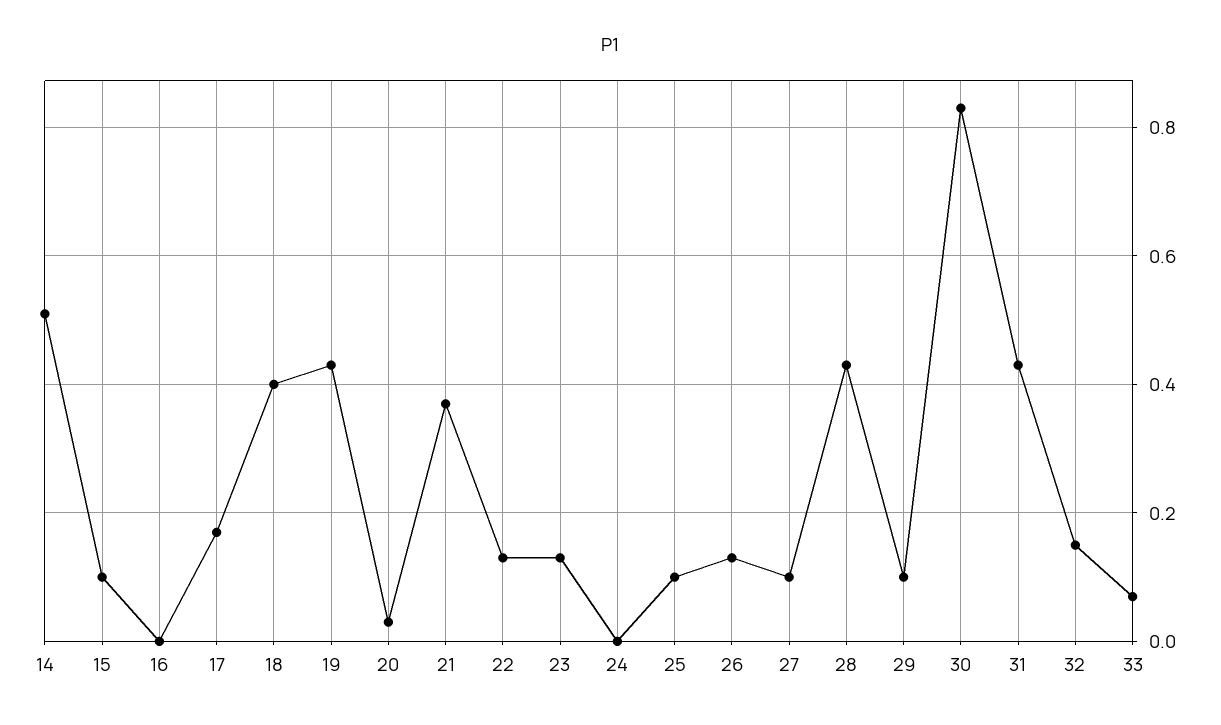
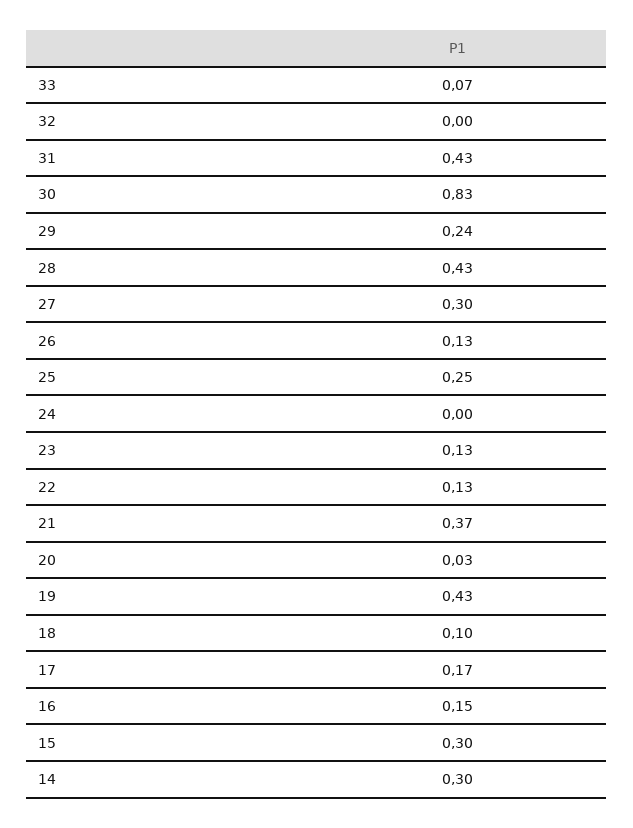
  {
-   "14": 0.5,
+   "14": 0.3,
-   "15": 0.1,
+   "15": 0.3,
-   "16": 0,
+   "16": 0.15,
    "17": 0.17,
-   "18": 0.4,
+   "18": 0.1,
    "19": 0.43,
    "20": 0.03,
    "21": 0.37,
    "22": 0.13,
    "23": 0.13,
    "24": 0,
-   "25": 0.1,
+   "25": 0.25,
    "26": 0.13,
-   "27": 0.1,
+   "27": 0.3,
    "28": 0.43,
-   "29": 0.1,
+   "29": 0.24,
    "30": 0.83,
    "31": 0.43,
-   "32": 0.15,
+   "32": 0,
    "33": 0.07
  }

